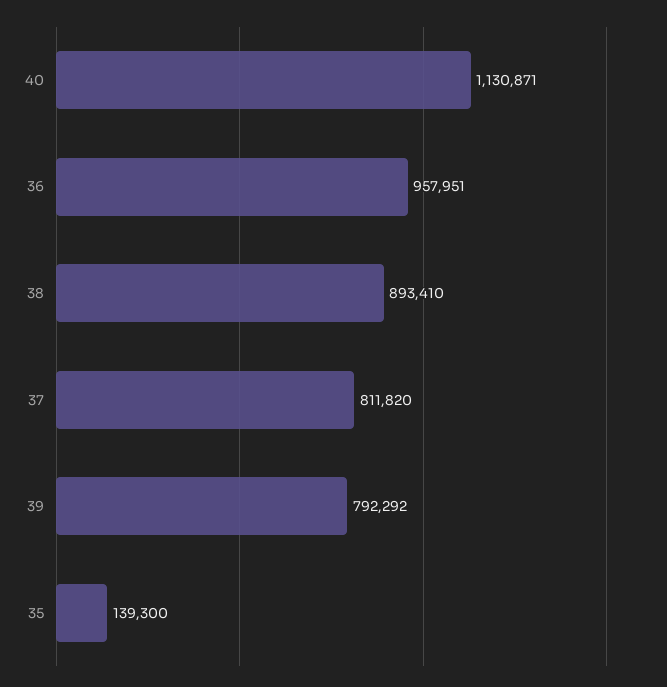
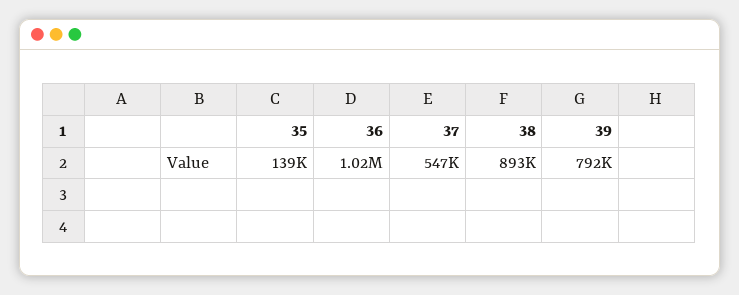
  {
-   "40": 1130871,
-   "36": 957951,
+   "36": 1020000,
    "38": 893410,
-   "37": 811820,
+   "37": 547000,
    "39": 792292,
    "35": 139300
  }

